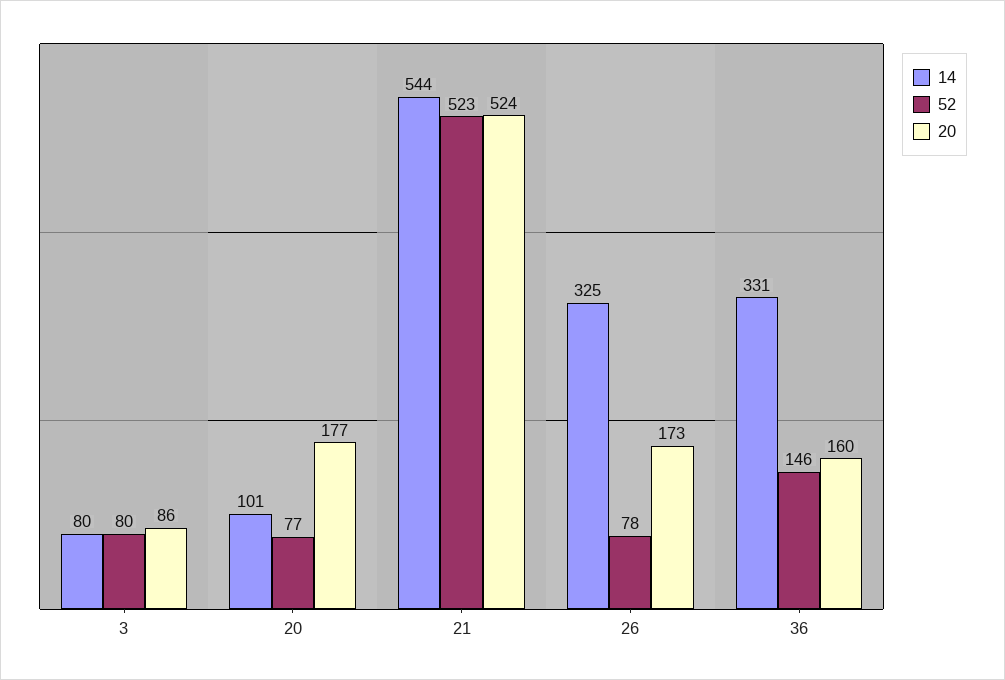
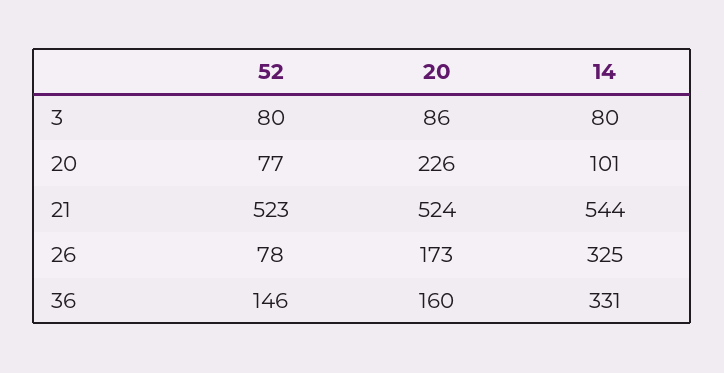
  {
    "14": {
      "3": 80,
      "20": 101,
      "21": 544,
      "26": 325,
      "36": 331
    },
    "52": {
      "3": 80,
      "20": 77,
      "21": 523,
      "26": 78,
      "36": 146
    },
    "20": {
      "3": 86,
-     "20": 177,
+     "20": 226,
      "21": 524,
      "26": 173,
      "36": 160
    }
  }

